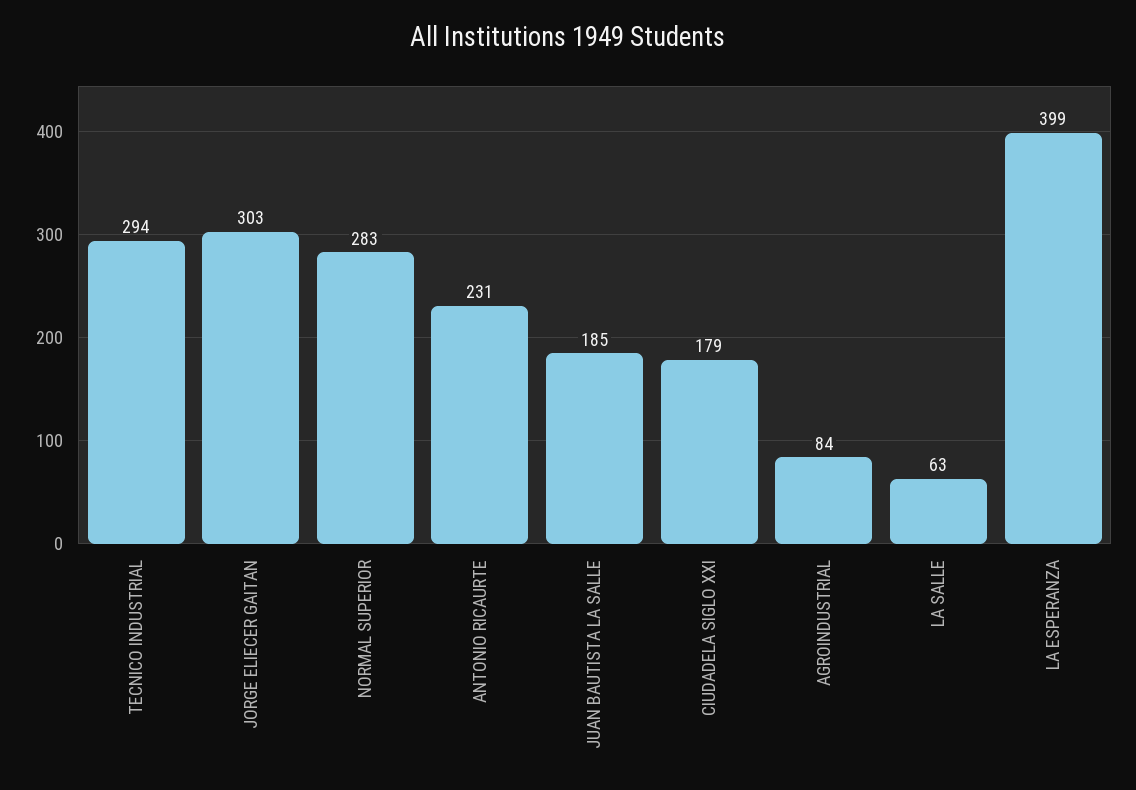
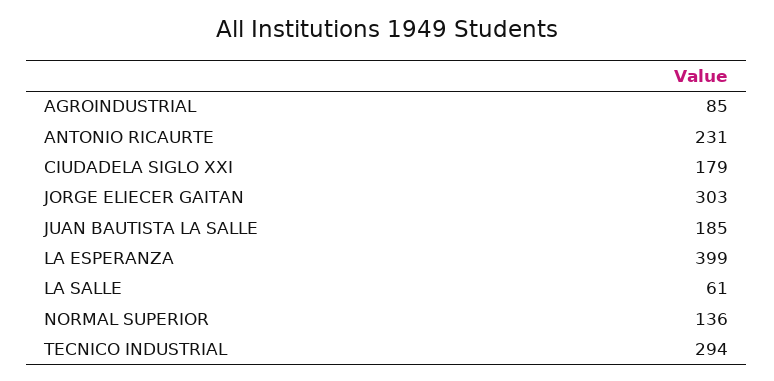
  {
    "TECNICO INDUSTRIAL": 294,
    "JORGE ELIECER GAITAN": 303,
-   "NORMAL SUPERIOR": 283,
+   "NORMAL SUPERIOR": 136,
    "ANTONIO RICAURTE": 231,
    "JUAN BAUTISTA LA SALLE": 185,
    "CIUDADELA SIGLO XXI": 179,
-   "AGROINDUSTRIAL": 84,
+   "AGROINDUSTRIAL": 85,
-   "LA SALLE": 63,
+   "LA SALLE": 61,
    "LA ESPERANZA": 399
  }

